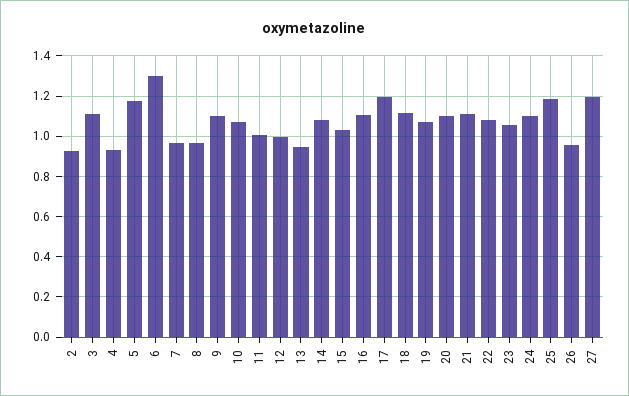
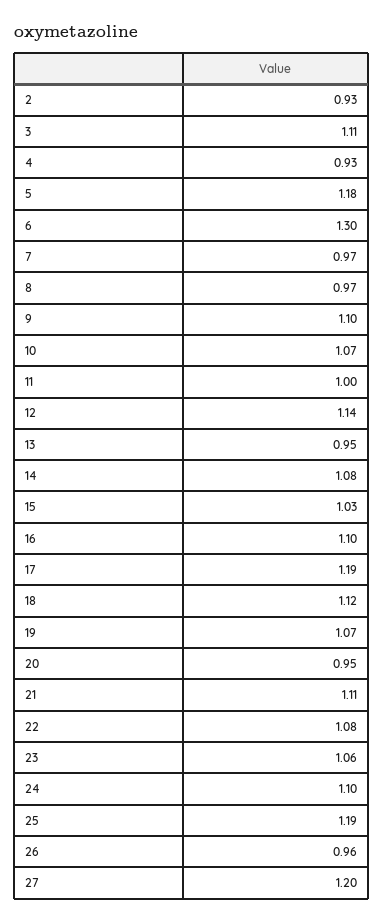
  {
    "2": 0.93,
    "3": 1.11,
    "4": 0.93,
    "5": 1.18,
    "6": 1.3,
    "7": 0.97,
    "8": 0.97,
    "9": 1.1,
    "10": 1.07,
    "11": 1,
-   "12": 1,
+   "12": 1.14,
    "13": 0.95,
    "14": 1.08,
    "15": 1.03,
    "16": 1.1,
    "17": 1.19,
    "18": 1.12,
    "19": 1.07,
-   "20": 1.1,
+   "20": 0.95,
    "21": 1.11,
    "22": 1.08,
    "23": 1.06,
    "24": 1.1,
    "25": 1.19,
    "26": 0.96,
    "27": 1.2
  }

